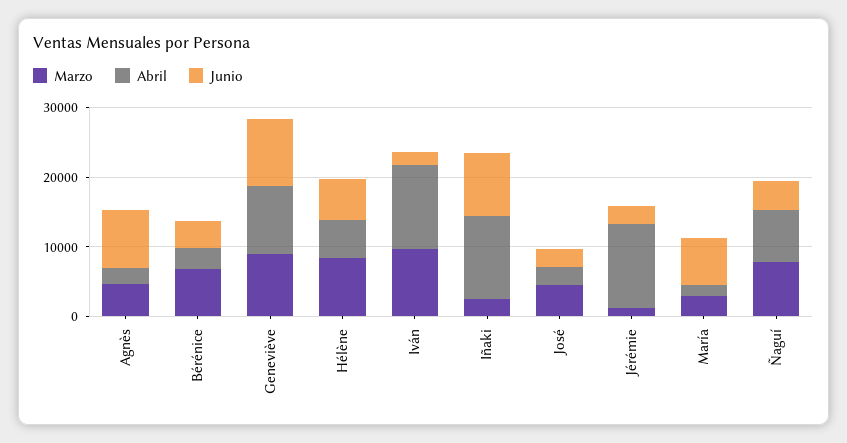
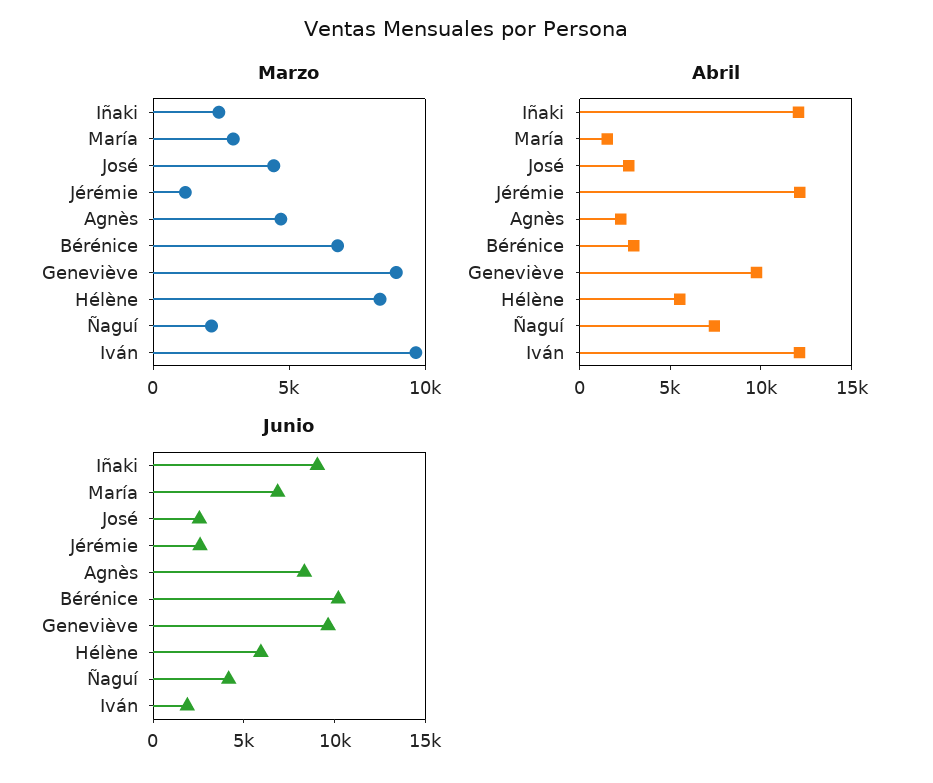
  {
    "Marzo": {
      "Agnès": 5000,
      "Bérénice": 7000,
      "Geneviève": 9000,
      "Hélène": 8000,
      "Iván": 10000,
      "Iñaki": 2000,
      "José": 4000,
      "Jérémie": 1000,
      "María": 3000,
-     "Ñaguí": 8000
+     "Ñaguí": 2000
    },
    "Abril": {
      "Agnès": 2000,
      "Bérénice": 3000,
      "Geneviève": 10000,
      "Hélène": 6000,
      "Iván": 12000,
      "Iñaki": 12000,
      "José": 3000,
      "Jérémie": 12000,
      "María": 2000,
      "Ñaguí": 7000
    },
    "Junio": {
      "Agnès": 8000,
-     "Bérénice": 4000,
+     "Bérénice": 10000,
      "Geneviève": 10000,
      "Hélène": 6000,
      "Iván": 2000,
      "Iñaki": 9000,
      "José": 3000,
      "Jérémie": 3000,
      "María": 7000,
      "Ñaguí": 4000
    }
  }

